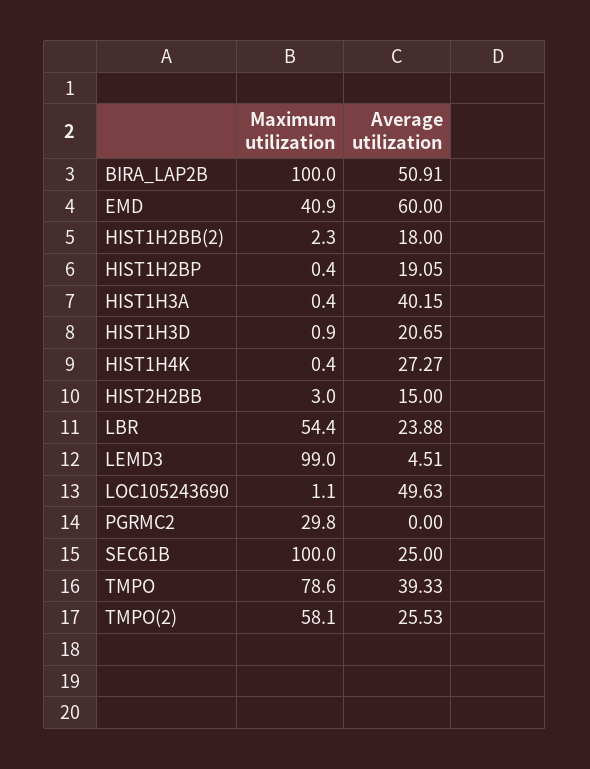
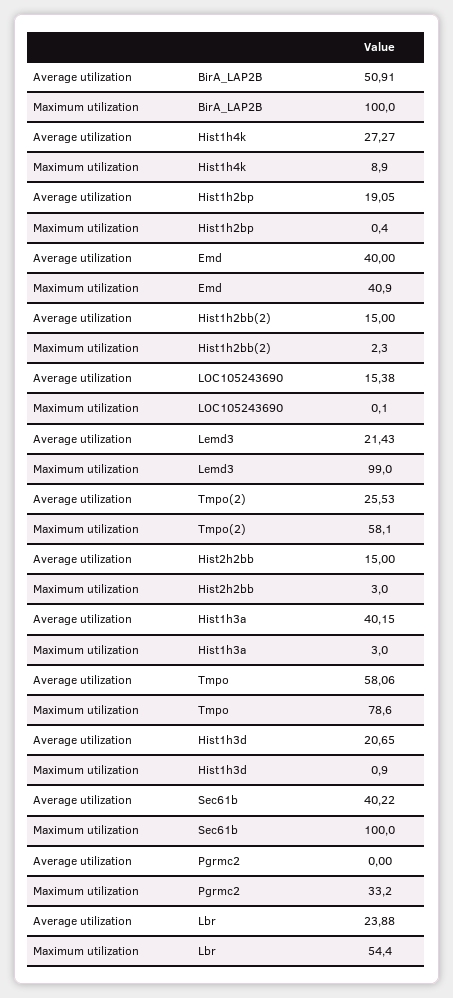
  {
    "Maximum utilization": {
      "BIRA_LAP2B": 100,
      "EMD": 40.9,
      "HIST1H2BB(2)": 2.3,
      "HIST1H2BP": 0.4,
-     "HIST1H3A": 0.4,
+     "HIST1H3A": 3,
      "HIST1H3D": 0.9,
-     "HIST1H4K": 0.4,
+     "HIST1H4K": 8.9,
      "HIST2H2BB": 3,
      "LBR": 54.4,
      "LEMD3": 99,
-     "LOC105243690": 1.1,
+     "LOC105243690": 0.1,
-     "PGRMC2": 29.8,
+     "PGRMC2": 33.2,
      "SEC61B": 100,
      "TMPO": 78.6,
      "TMPO(2)": 58.1
    },
    "Average utilization": {
      "BIRA_LAP2B": 50.91,
-     "EMD": 60,
+     "EMD": 40,
-     "HIST1H2BB(2)": 18,
+     "HIST1H2BB(2)": 15,
      "HIST1H2BP": 19.05,
      "HIST1H3A": 40.15,
      "HIST1H3D": 20.65,
      "HIST1H4K": 27.27,
      "HIST2H2BB": 15,
      "LBR": 23.88,
-     "LEMD3": 4.51,
+     "LEMD3": 21.43,
-     "LOC105243690": 49.63,
+     "LOC105243690": 15.38,
      "PGRMC2": 0,
-     "SEC61B": 25,
+     "SEC61B": 40.22,
-     "TMPO": 39.33,
+     "TMPO": 58.06,
      "TMPO(2)": 25.53
    }
  }

